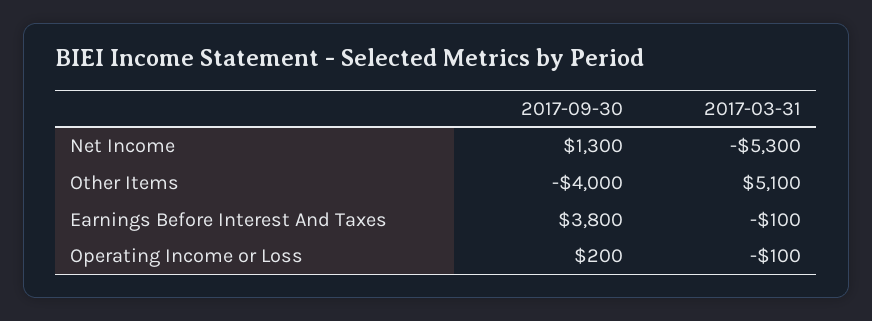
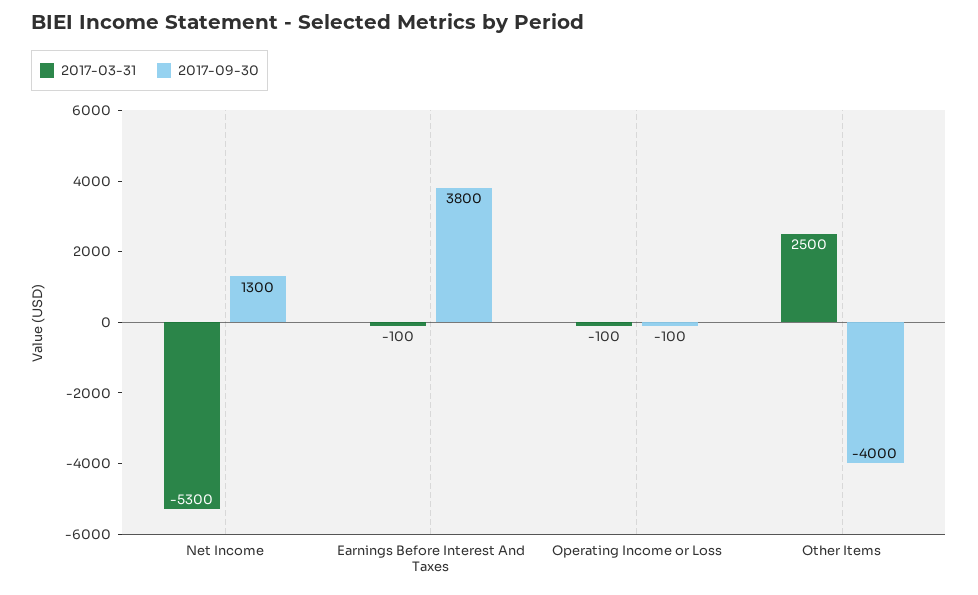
  {
    "2017-09-30": {
      "Net Income": 1300,
      "Other Items": -4000,
      "Earnings Before Interest And Taxes": 3800,
-     "Operating Income or Loss": 200
+     "Operating Income or Loss": -100
    },
    "2017-03-31": {
      "Net Income": -5300,
-     "Other Items": 5100,
+     "Other Items": 2500,
      "Earnings Before Interest And Taxes": -100,
      "Operating Income or Loss": -100
    }
  }

